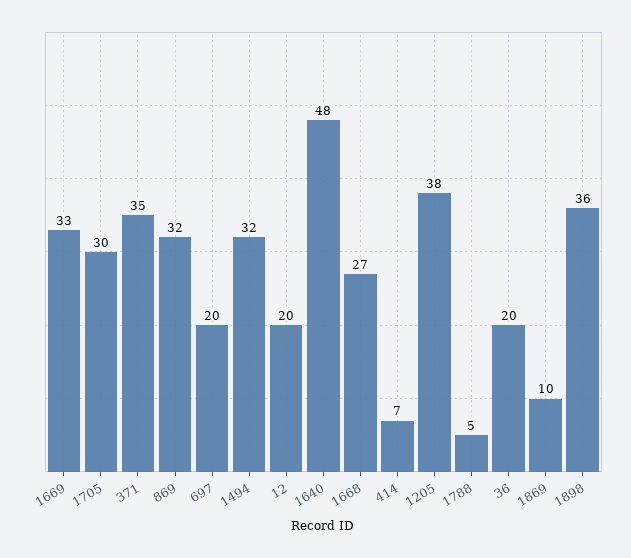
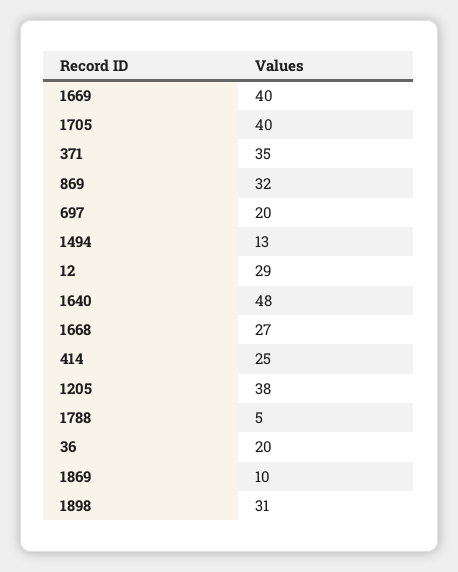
  {
-   "1669": 33,
+   "1669": 40,
-   "1705": 30,
+   "1705": 40,
    "371": 35,
    "869": 32,
    "697": 20,
-   "1494": 32,
+   "1494": 13,
-   "12": 20,
+   "12": 29,
    "1640": 48,
    "1668": 27,
-   "414": 7,
+   "414": 25,
    "1205": 38,
    "1788": 5,
    "36": 20,
    "1869": 10,
-   "1898": 36
+   "1898": 31
  }

